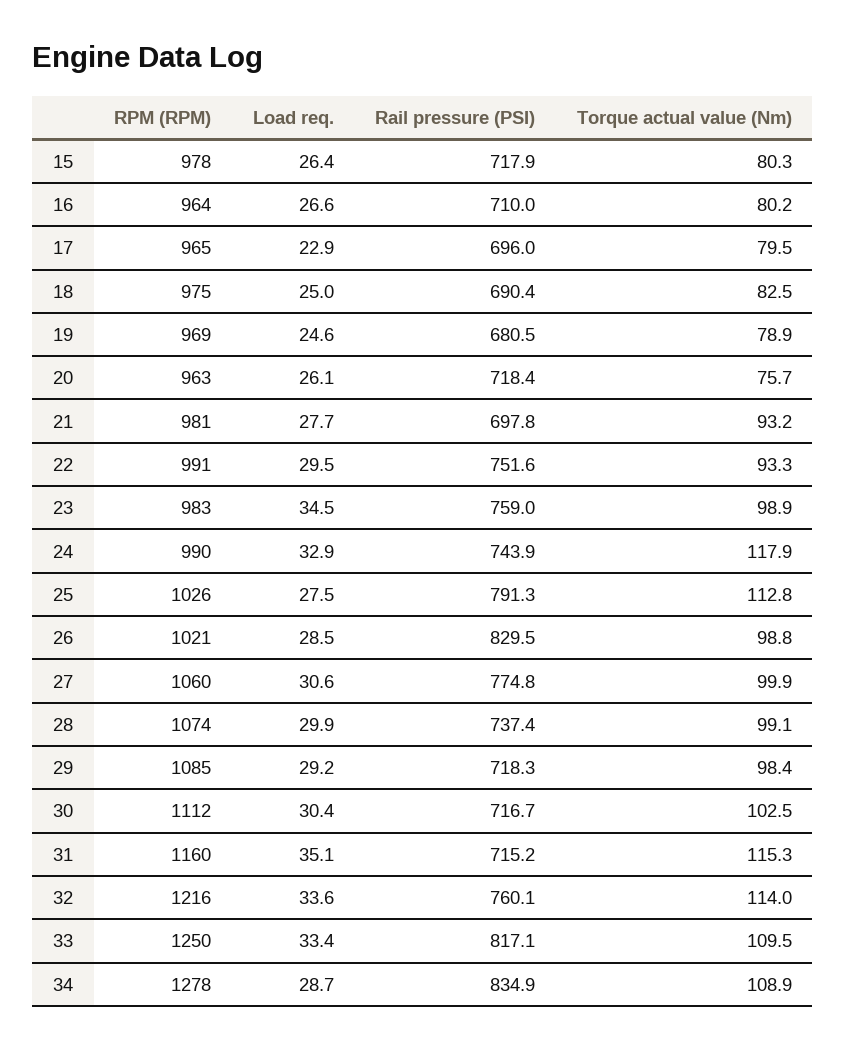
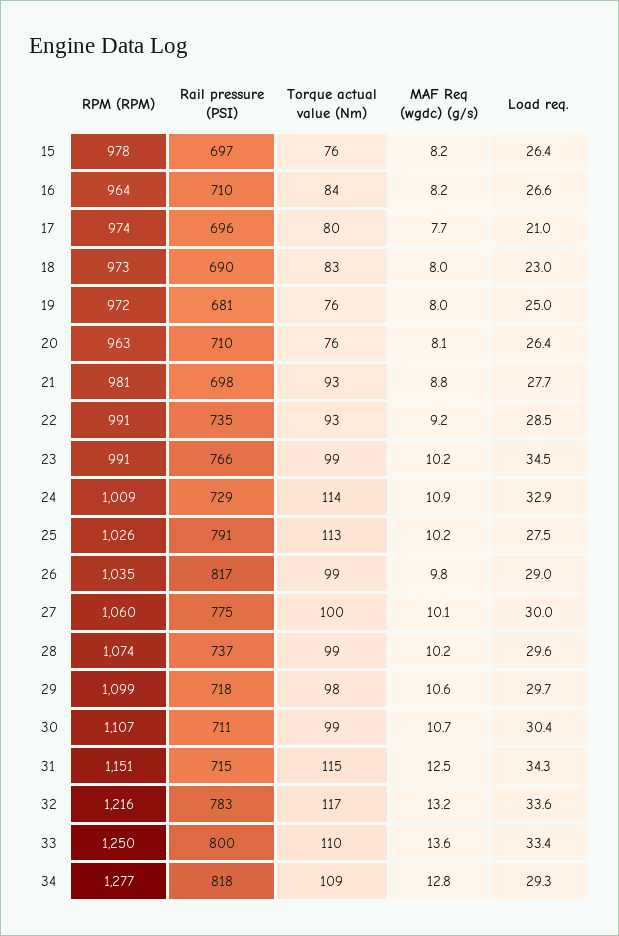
  {
    "RPM (RPM)": {
      "15": 978,
      "16": 964,
-     "17": 965,
+     "17": 974,
-     "18": 975,
+     "18": 973,
-     "19": 969,
+     "19": 972,
      "20": 963,
      "21": 981,
      "22": 991,
-     "23": 983,
+     "23": 991,
-     "24": 990,
+     "24": 1009,
      "25": 1026,
-     "26": 1021,
+     "26": 1035,
      "27": 1060,
      "28": 1074,
-     "29": 1085,
+     "29": 1099,
-     "30": 1112,
+     "30": 1107,
-     "31": 1160,
+     "31": 1151,
      "32": 1216,
      "33": 1250,
-     "34": 1278
+     "34": 1277
    },
    "Load req.": {
      "15": 26.4,
      "16": 26.6,
-     "17": 22.9,
+     "17": 21,
-     "18": 25,
+     "18": 23,
-     "19": 24.6,
+     "19": 25,
-     "20": 26.1,
+     "20": 26.4,
      "21": 27.7,
-     "22": 29.5,
+     "22": 28.5,
      "23": 34.5,
      "24": 32.9,
      "25": 27.5,
-     "26": 28.5,
+     "26": 29,
-     "27": 30.6,
+     "27": 30,
-     "28": 29.9,
+     "28": 29.6,
-     "29": 29.2,
+     "29": 29.7,
      "30": 30.4,
-     "31": 35.1,
+     "31": 34.3,
      "32": 33.6,
      "33": 33.4,
-     "34": 28.7
+     "34": 29.3
    },
    "Rail pressure (PSI)": {
-     "15": 717.9,
+     "15": 697,
      "16": 710,
      "17": 696,
      "18": 690.4,
      "19": 680.5,
-     "20": 718.4,
+     "20": 710,
      "21": 697.8,
-     "22": 751.6,
+     "22": 735,
-     "23": 759,
+     "23": 766,
-     "24": 743.9,
+     "24": 729,
      "25": 791.3,
-     "26": 829.5,
+     "26": 817,
      "27": 774.8,
      "28": 737.4,
      "29": 718.3,
-     "30": 716.7,
+     "30": 711,
      "31": 715.2,
-     "32": 760.1,
+     "32": 783,
-     "33": 817.1,
+     "33": 800,
-     "34": 834.9
+     "34": 818
    },
    "Torque actual value (Nm)": {
-     "15": 80.3,
+     "15": 76,
-     "16": 80.2,
+     "16": 84,
      "17": 79.5,
      "18": 82.5,
-     "19": 78.9,
+     "19": 76,
      "20": 75.7,
      "21": 93.2,
      "22": 93.3,
      "23": 98.9,
-     "24": 117.9,
+     "24": 114,
      "25": 112.8,
      "26": 98.8,
      "27": 99.9,
      "28": 99.1,
      "29": 98.4,
-     "30": 102.5,
+     "30": 99,
      "31": 115.3,
-     "32": 114,
+     "32": 117,
      "33": 109.5,
      "34": 108.9
-   }
+   },
+   "MAF Req (wgdc) (g/s)": {
+     "15": 8.2,
+     "16": 8.2,
+     "17": 7.7,
+     "18": 8,
+     "19": 8,
+     "20": 8.1,
+     "21": 8.8,
+     "22": 9.2,
+     "23": 10.2,
+     "24": 10.9,
+     "25": 10.2,
+     "26": 9.8,
+     "27": 10.1,
+     "28": 10.2,
+     "29": 10.6,
+     "30": 10.7,
+     "31": 12.5,
+     "32": 13.2,
+     "33": 13.6,
+     "34": 12.8
+   }
  }

